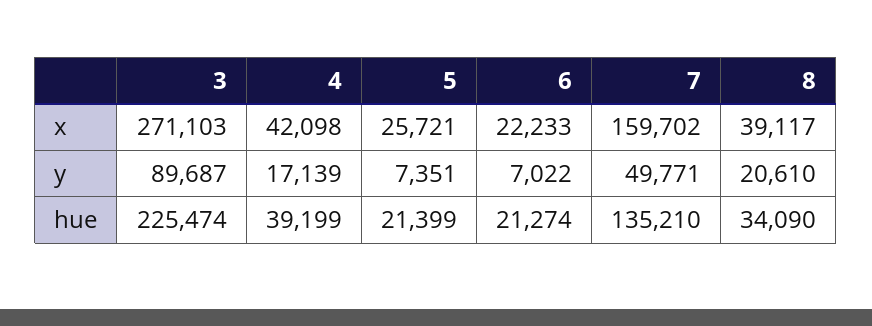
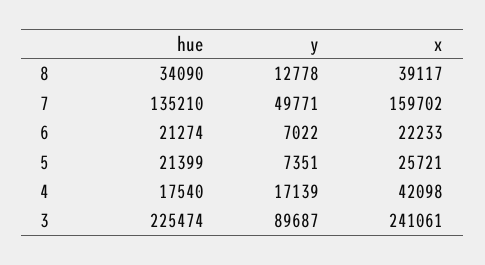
  {
    "3": {
-     "x": 271103,
+     "x": 241061,
      "y": 89687,
      "hue": 225474
    },
    "4": {
      "x": 42098,
      "y": 17139,
-     "hue": 39199
+     "hue": 17540
    },
    "5": {
      "x": 25721,
      "y": 7351,
      "hue": 21399
    },
    "6": {
      "x": 22233,
      "y": 7022,
      "hue": 21274
    },
    "7": {
      "x": 159702,
      "y": 49771,
      "hue": 135210
    },
    "8": {
      "x": 39117,
-     "y": 20610,
+     "y": 12778,
      "hue": 34090
    }
  }

